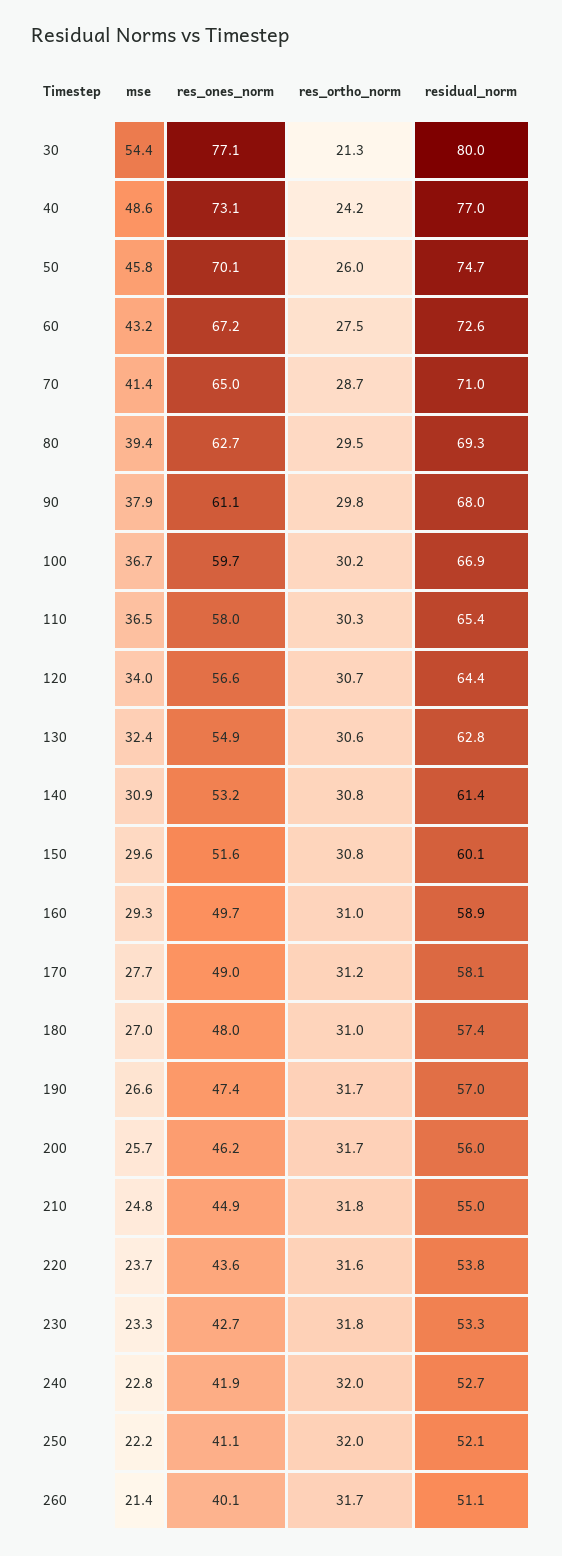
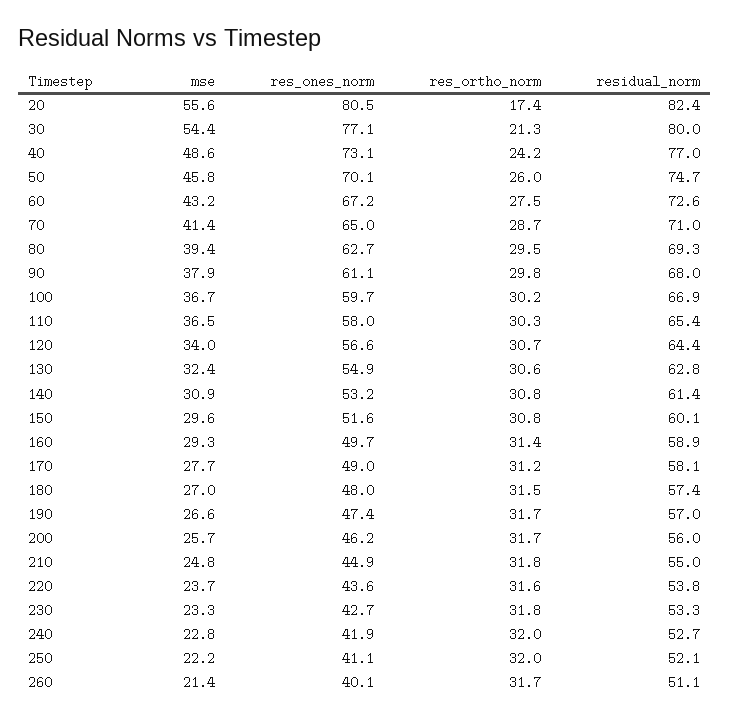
  {
    "mse": {
      "30": 54.4,
      "40": 48.6,
      "50": 45.8,
      "60": 43.2,
      "70": 41.4,
      "80": 39.4,
      "90": 37.9,
      "100": 36.7,
      "110": 36.5,
      "120": 34,
      "130": 32.4,
      "140": 30.9,
      "150": 29.6,
      "160": 29.3,
      "170": 27.7,
      "180": 27,
      "190": 26.6,
      "200": 25.7,
      "210": 24.8,
      "220": 23.7,
      "230": 23.3,
      "240": 22.8,
      "250": 22.2,
-     "260": 21.4
+     "260": 21.4,
+     "20": 55.6
    },
    "res_ones_norm": {
      "30": 77.1,
      "40": 73.1,
      "50": 70.1,
      "60": 67.2,
      "70": 65,
      "80": 62.7,
      "90": 61.1,
      "100": 59.7,
      "110": 58,
      "120": 56.6,
      "130": 54.9,
      "140": 53.2,
      "150": 51.6,
      "160": 49.7,
      "170": 49,
      "180": 48,
      "190": 47.4,
      "200": 46.2,
      "210": 44.9,
      "220": 43.6,
      "230": 42.7,
      "240": 41.9,
      "250": 41.1,
-     "260": 40.1
+     "260": 40.1,
+     "20": 80.5
    },
    "res_ortho_norm": {
      "30": 21.3,
      "40": 24.2,
      "50": 26,
      "60": 27.5,
      "70": 28.7,
      "80": 29.5,
      "90": 29.8,
      "100": 30.2,
      "110": 30.3,
      "120": 30.7,
      "130": 30.6,
      "140": 30.8,
      "150": 30.8,
-     "160": 31,
+     "160": 31.4,
      "170": 31.2,
-     "180": 31,
+     "180": 31.5,
      "190": 31.7,
      "200": 31.7,
      "210": 31.8,
      "220": 31.6,
      "230": 31.8,
      "240": 32,
      "250": 32,
-     "260": 31.7
+     "260": 31.7,
+     "20": 17.4
    },
    "residual_norm": {
      "30": 80,
      "40": 77,
      "50": 74.7,
      "60": 72.6,
      "70": 71,
      "80": 69.3,
      "90": 68,
      "100": 66.9,
      "110": 65.4,
      "120": 64.4,
      "130": 62.8,
      "140": 61.4,
      "150": 60.1,
      "160": 58.9,
      "170": 58.1,
      "180": 57.4,
      "190": 57,
      "200": 56,
      "210": 55,
      "220": 53.8,
      "230": 53.3,
      "240": 52.7,
      "250": 52.1,
-     "260": 51.1
+     "260": 51.1,
+     "20": 82.4
    }
  }

